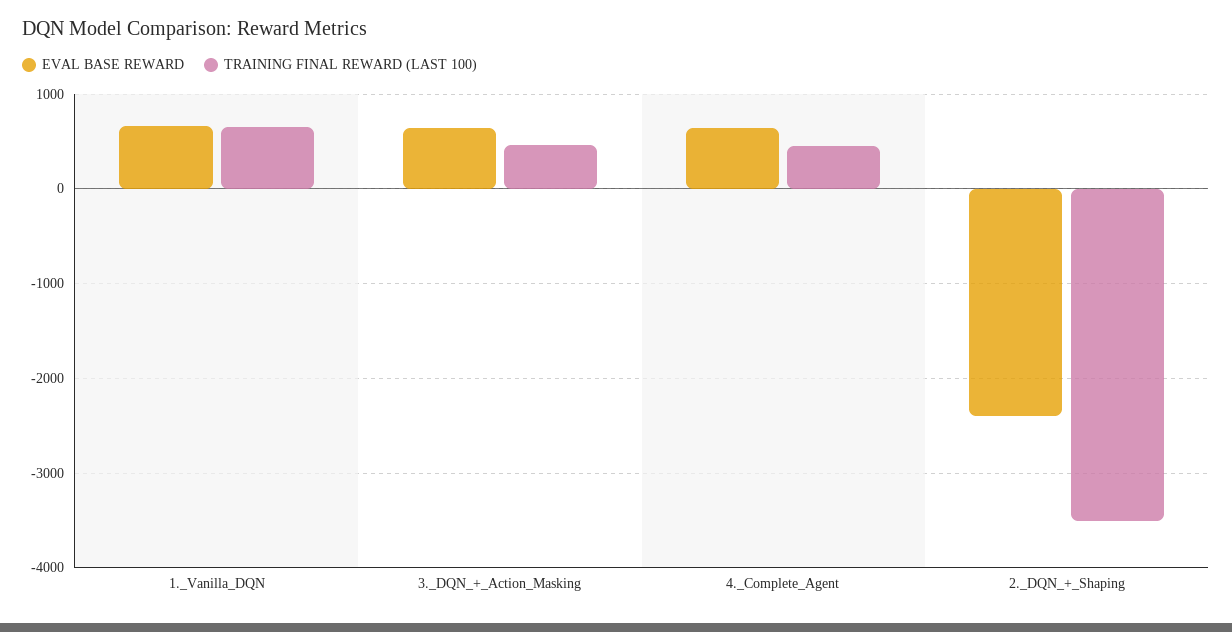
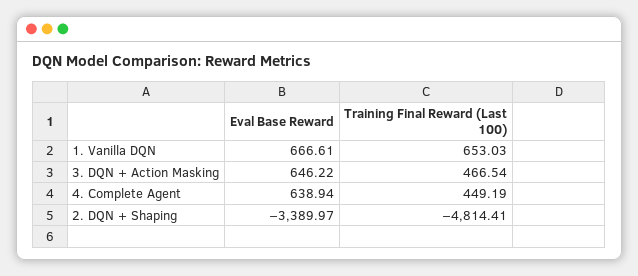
  {
    "EVAL BASE REWARD": {
      "1._Vanilla_DQN": 666.61,
      "3._DQN_+_Action_Masking": 646.22,
      "4._Complete_Agent": 638.94,
-     "2._DQN_+_Shaping": -2400
+     "2._DQN_+_Shaping": -3389.97
    },
    "TRAINING FINAL REWARD (LAST 100)": {
      "1._Vanilla_DQN": 653.03,
      "3._DQN_+_Action_Masking": 466.54,
      "4._Complete_Agent": 449.19,
-     "2._DQN_+_Shaping": -3500
+     "2._DQN_+_Shaping": -4814.41
    }
  }

